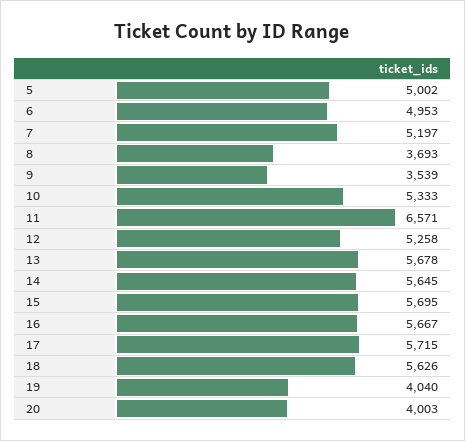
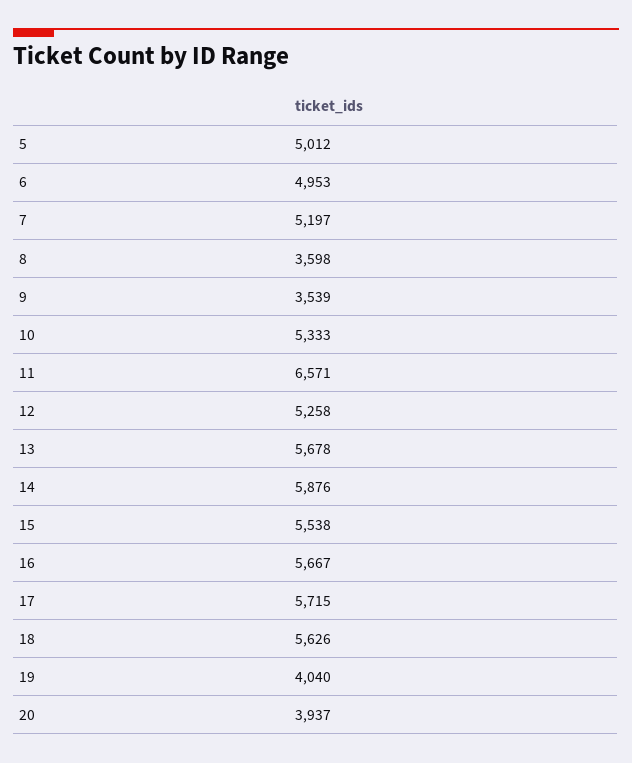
  {
-   "5": 5002,
+   "5": 5012,
    "6": 4953,
    "7": 5197,
-   "8": 3693,
+   "8": 3598,
    "9": 3539,
    "10": 5333,
    "11": 6571,
    "12": 5258,
    "13": 5678,
-   "14": 5645,
+   "14": 5876,
-   "15": 5695,
+   "15": 5538,
    "16": 5667,
    "17": 5715,
    "18": 5626,
    "19": 4040,
-   "20": 4003
+   "20": 3937
  }

